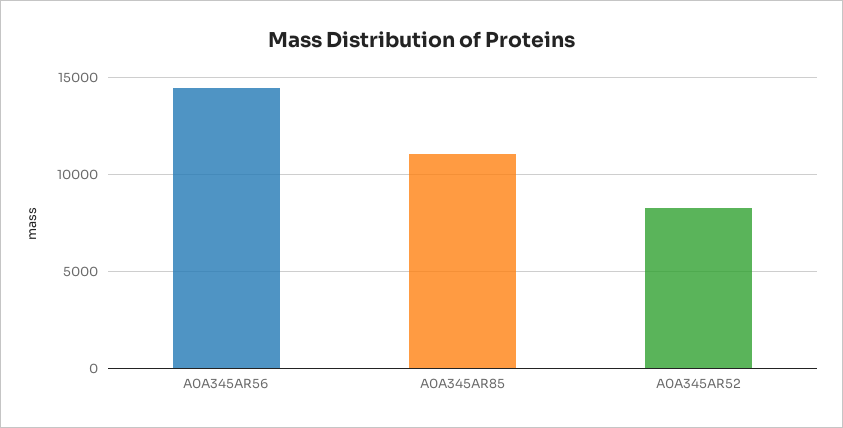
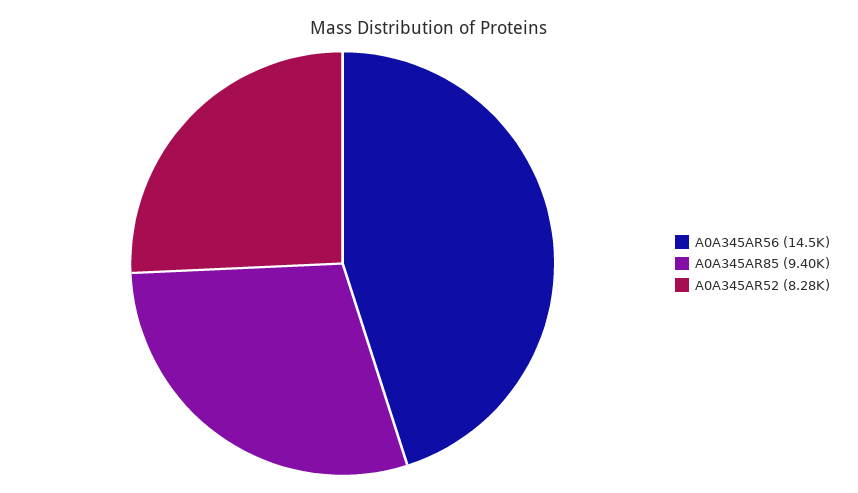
  {
    "A0A345AR56": 14500,
-   "A0A345AR85": 11000,
+   "A0A345AR85": 9400,
    "A0A345AR52": 8280
  }

